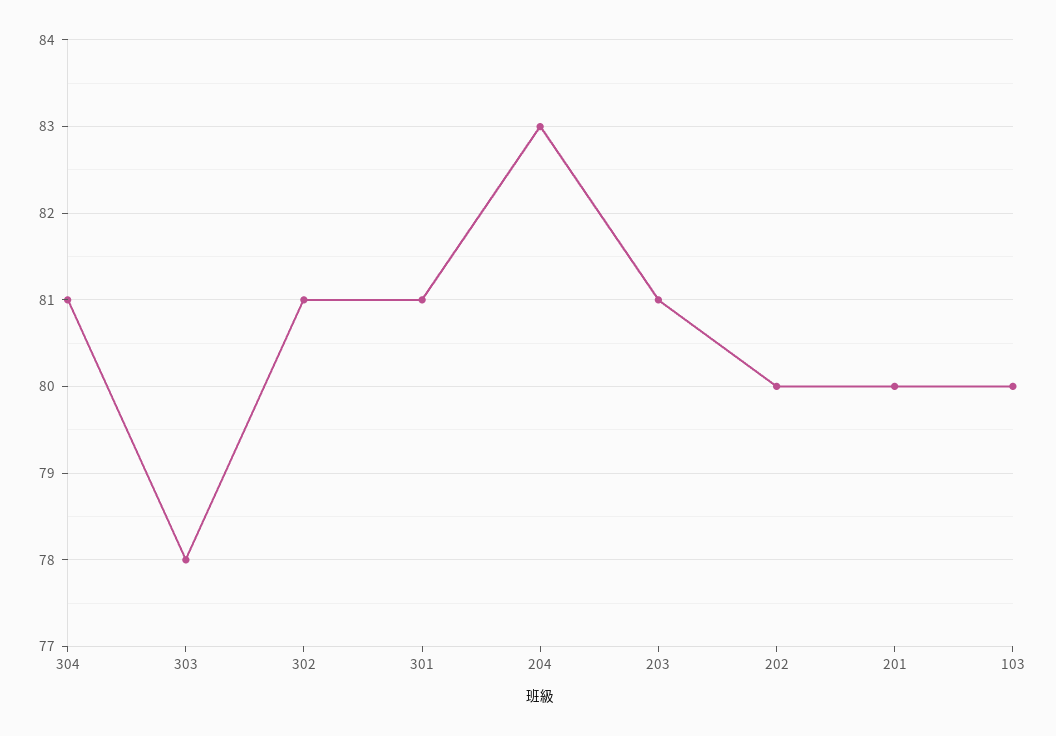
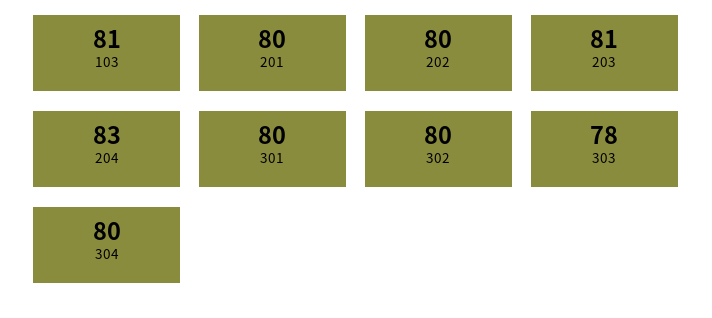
  {
-   "304": 81,
+   "304": 80,
    "303": 78,
-   "302": 81,
+   "302": 80,
-   "301": 81,
+   "301": 80,
    "204": 83,
    "203": 81,
    "202": 80,
    "201": 80,
-   "103": 80
+   "103": 81
  }

